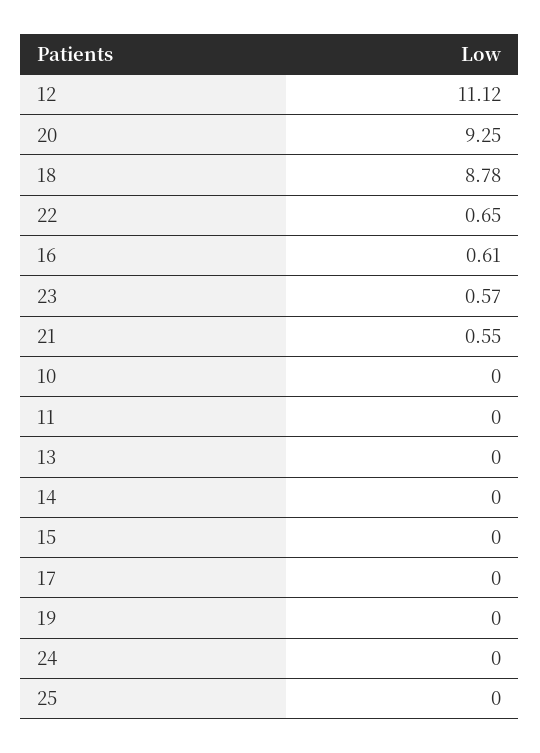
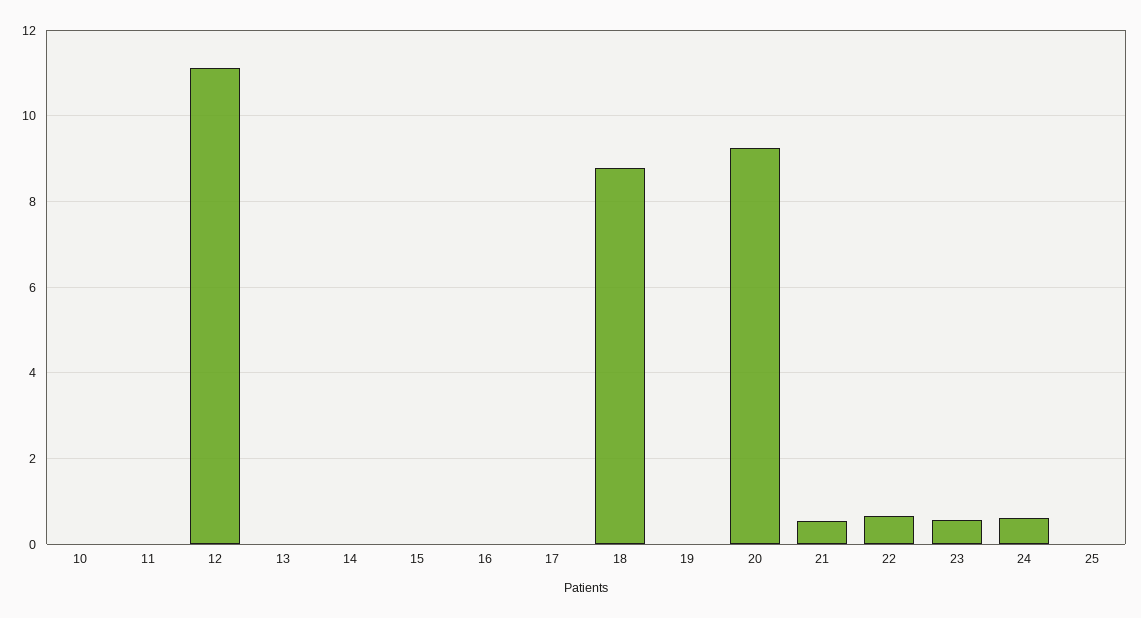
  {
    "12": 11.12,
    "20": 9.25,
    "18": 8.78,
    "22": 0.65,
-   "16": 0.61,
+   "16": 0,
    "23": 0.57,
    "21": 0.55,
    "10": 0,
    "11": 0,
    "13": 0,
    "14": 0,
    "15": 0,
    "17": 0,
    "19": 0,
-   "24": 0,
+   "24": 0.6,
    "25": 0
  }

